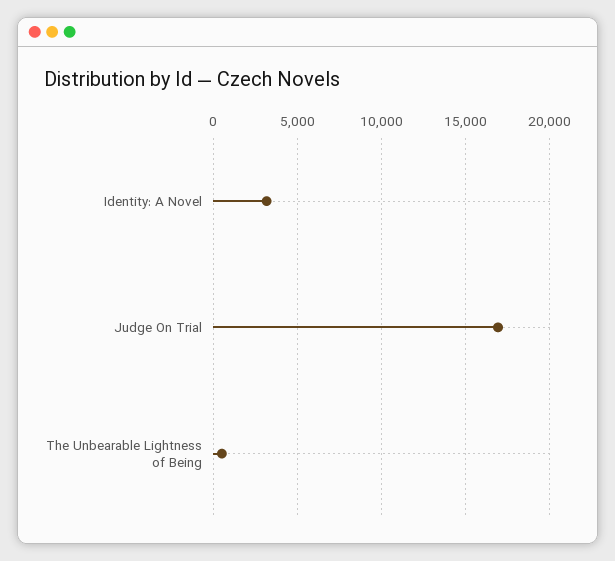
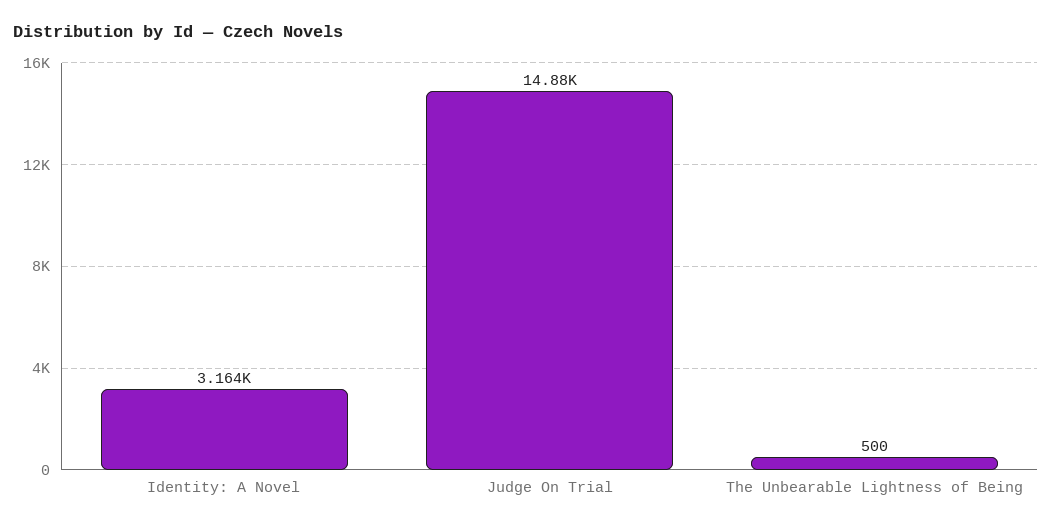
  {
    "Identity: A Novel": 3164,
-   "Judge On Trial": 17000,
+   "Judge On Trial": 14880,
    "The Unbearable Lightness of Being": 500
  }

